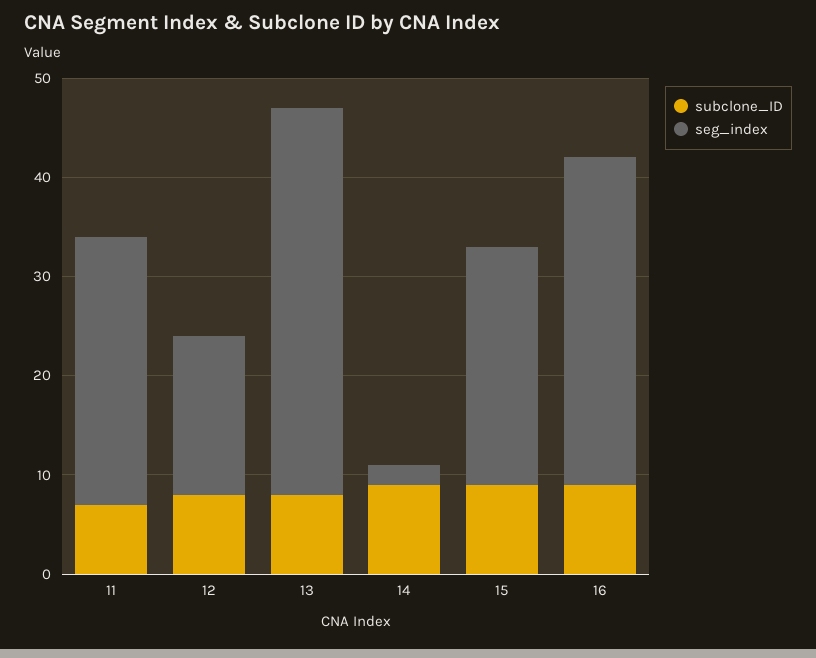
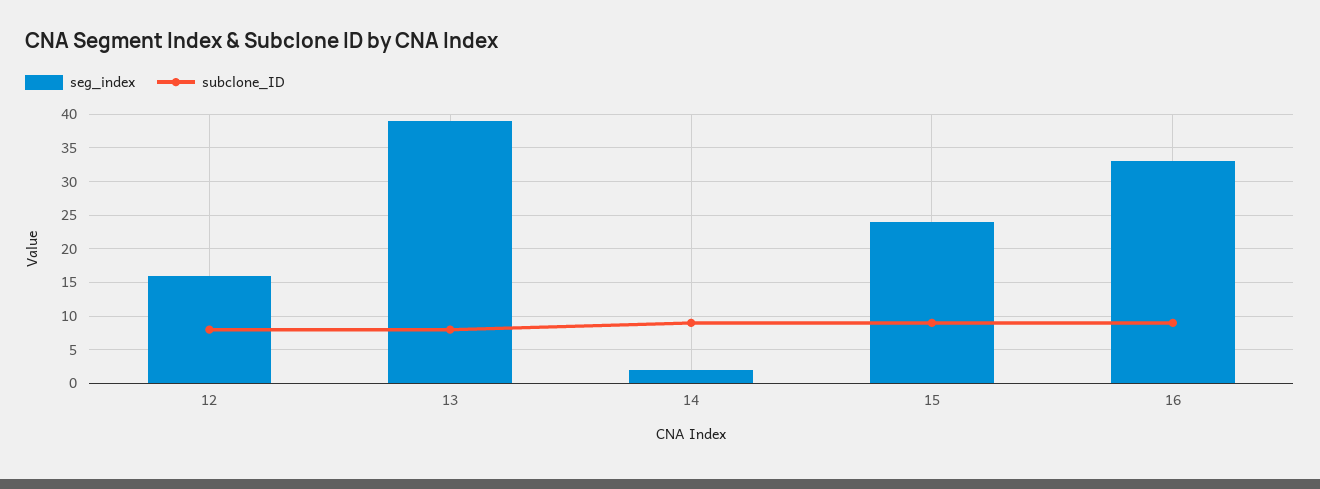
  {
    "subclone_ID": {
-     "11": 7,
      "12": 8,
      "13": 8,
      "14": 9,
      "15": 9,
      "16": 9
    },
    "seg_index": {
-     "11": 27,
      "12": 16,
      "13": 39,
      "14": 2,
      "15": 24,
      "16": 33
    }
  }

